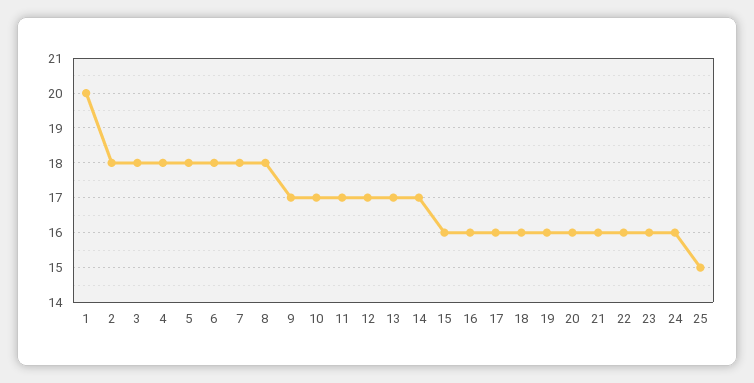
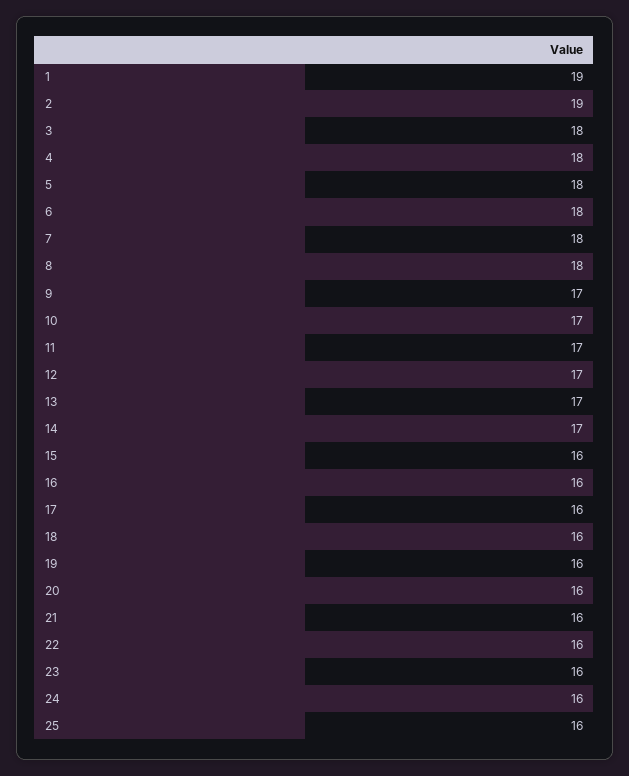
  {
-   "1": 20,
+   "1": 19,
-   "2": 18,
+   "2": 19,
    "3": 18,
    "4": 18,
    "5": 18,
    "6": 18,
    "7": 18,
    "8": 18,
    "9": 17,
    "10": 17,
    "11": 17,
    "12": 17,
    "13": 17,
    "14": 17,
    "15": 16,
    "16": 16,
    "17": 16,
    "18": 16,
    "19": 16,
    "20": 16,
    "21": 16,
    "22": 16,
    "23": 16,
    "24": 16,
-   "25": 15
+   "25": 16
  }

